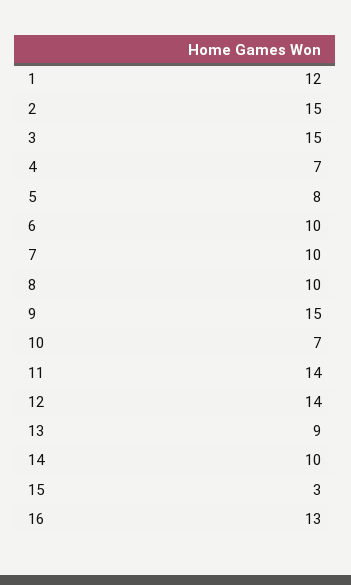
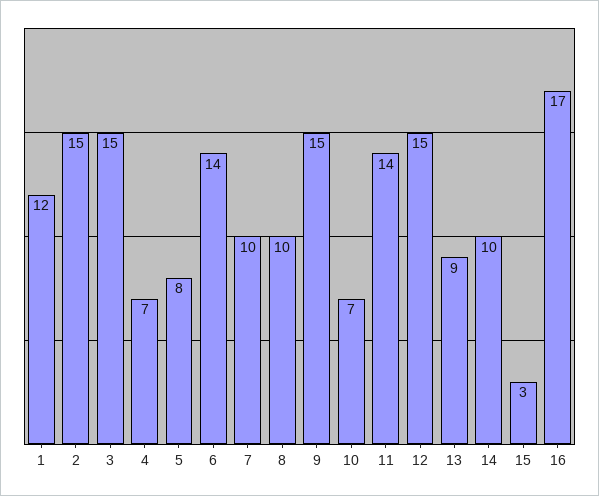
  {
    "1": 12,
    "2": 15,
    "3": 15,
    "4": 7,
    "5": 8,
-   "6": 10,
+   "6": 14,
    "7": 10,
    "8": 10,
    "9": 15,
    "10": 7,
    "11": 14,
-   "12": 14,
+   "12": 15,
    "13": 9,
    "14": 10,
    "15": 3,
-   "16": 13
+   "16": 17
  }

